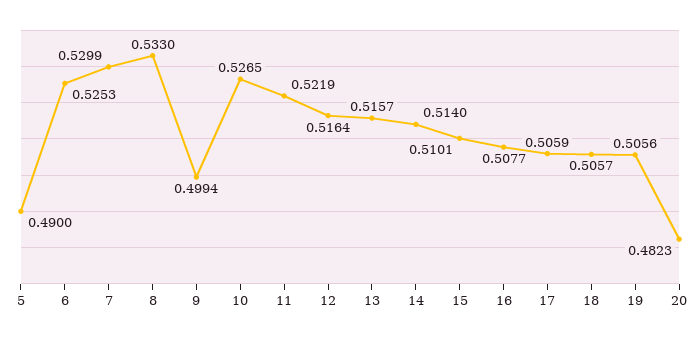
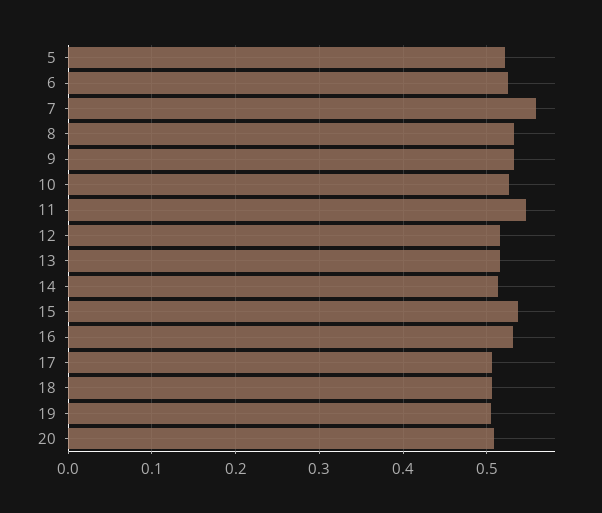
  {
-   "5": 0.49,
+   "5": 0.52,
    "6": 0.5253,
-   "7": 0.5299,
+   "7": 0.56,
    "8": 0.533,
-   "9": 0.4994,
+   "9": 0.53,
    "10": 0.5265,
-   "11": 0.5219,
+   "11": 0.55,
    "12": 0.5164,
    "13": 0.5157,
    "14": 0.514,
-   "15": 0.5101,
+   "15": 0.54,
-   "16": 0.5077,
+   "16": 0.53,
    "17": 0.5059,
    "18": 0.5057,
    "19": 0.5056,
-   "20": 0.4823
+   "20": 0.51
  }

